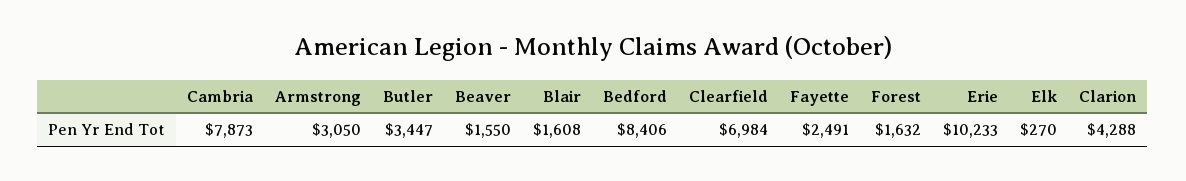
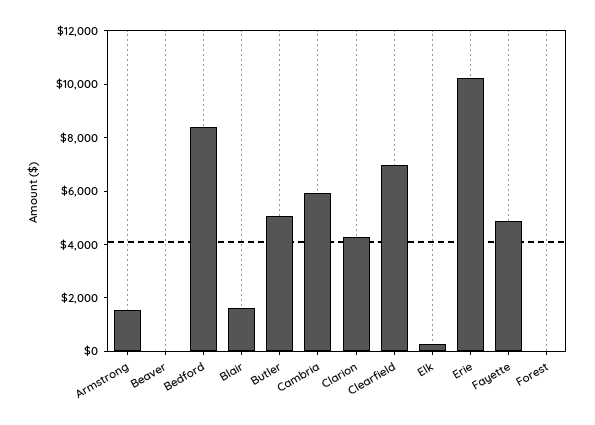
  {
-   "Cambria": 7873,
+   "Cambria": 6000,
-   "Armstrong": 3050,
+   "Armstrong": 1500,
-   "Butler": 3447,
+   "Butler": 5000,
-   "Beaver": 1550,
+   "Beaver": 0,
    "Blair": 1608,
    "Bedford": 8406,
    "Clearfield": 6984,
-   "Fayette": 2491,
+   "Fayette": 5000,
-   "Forest": 1632,
+   "Forest": 0,
    "Erie": 10233,
    "Elk": 270,
    "Clarion": 4288
  }

